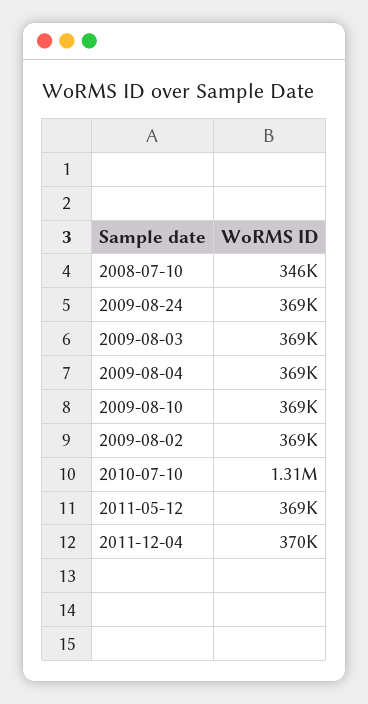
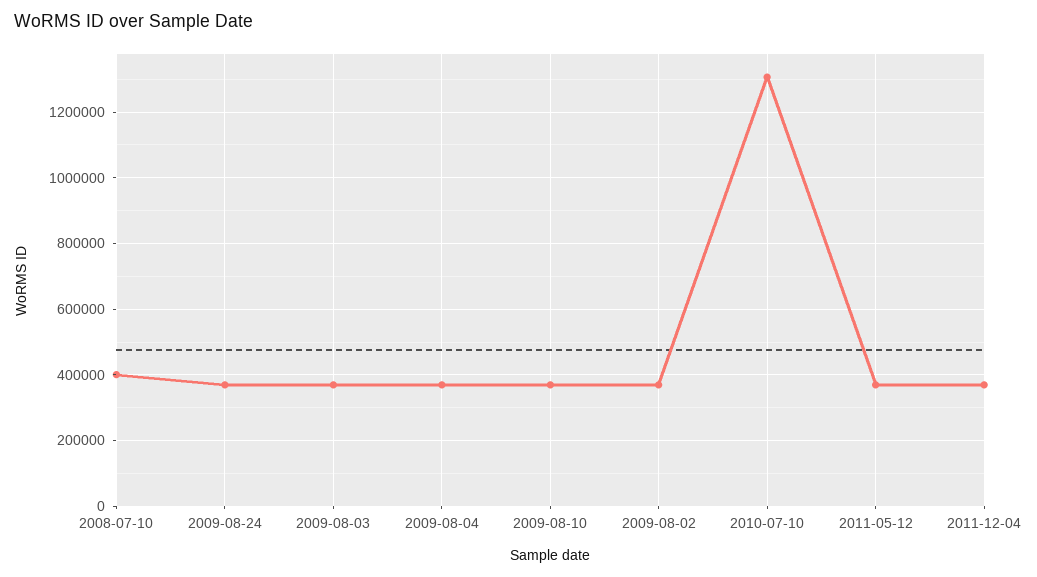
  {
-   "2008-07-10": 346000,
+   "2008-07-10": 400000,
    "2009-08-24": 369000,
    "2009-08-03": 369000,
    "2009-08-04": 369000,
    "2009-08-10": 369000,
    "2009-08-02": 369000,
    "2010-07-10": 1310000,
    "2011-05-12": 369000,
    "2011-12-04": 370000
  }

